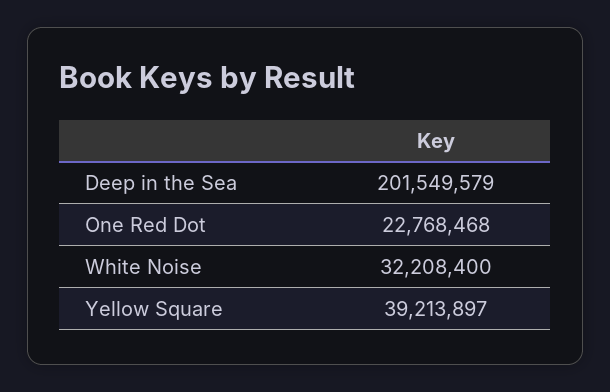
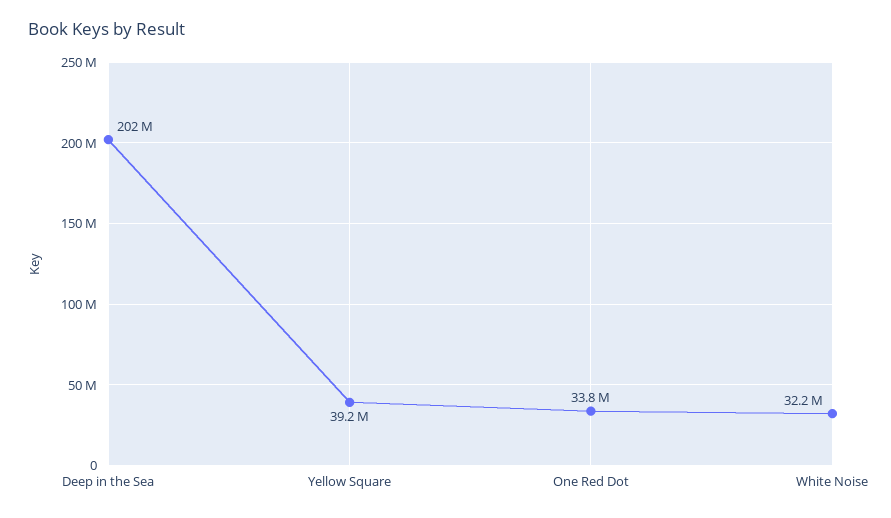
  {
    "Deep in the Sea": 201549579,
-   "One Red Dot": 22768468,
+   "One Red Dot": 33800000,
    "White Noise": 32208400,
    "Yellow Square": 39213897
  }

